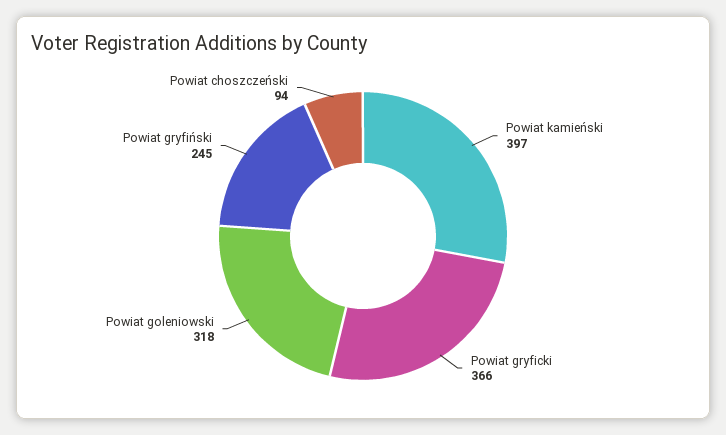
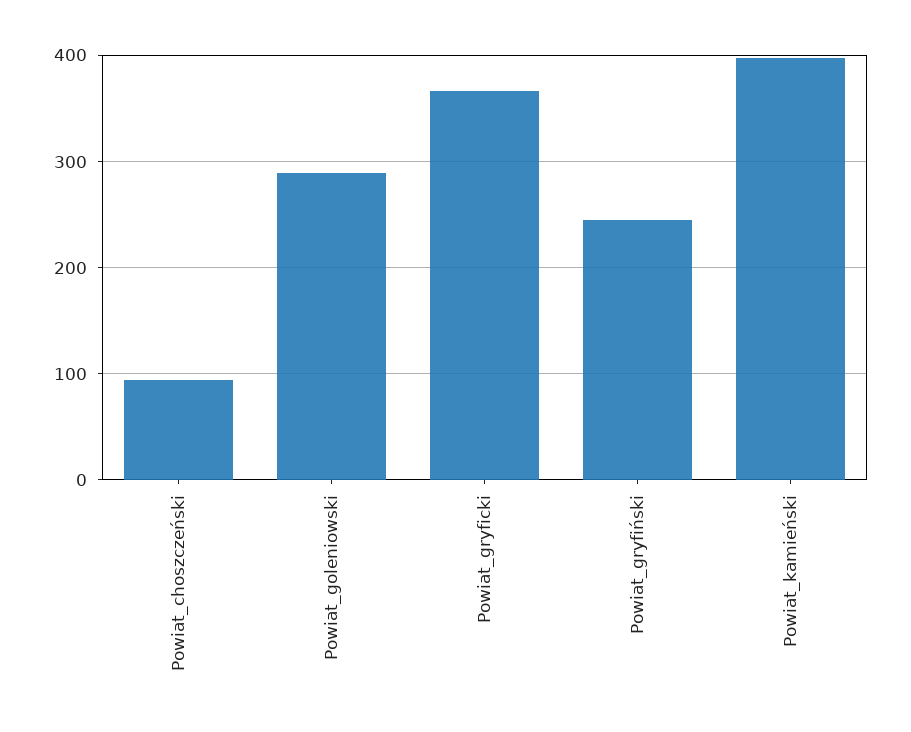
  {
    "Powiat kamieński": 397,
    "Powiat gryficki": 366,
-   "Powiat goleniowski": 318,
+   "Powiat goleniowski": 290,
    "Powiat gryfiński": 245,
    "Powiat choszczeński": 94
  }

